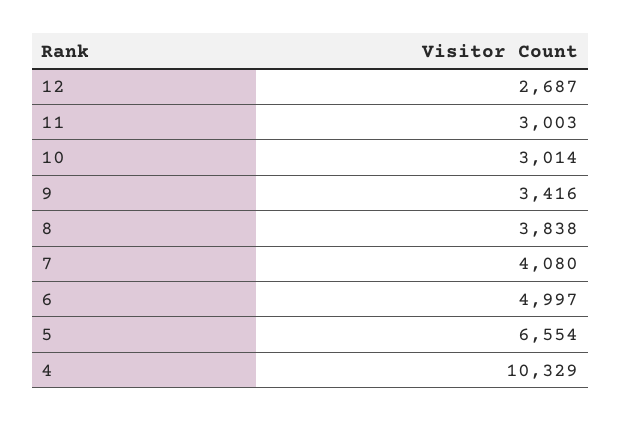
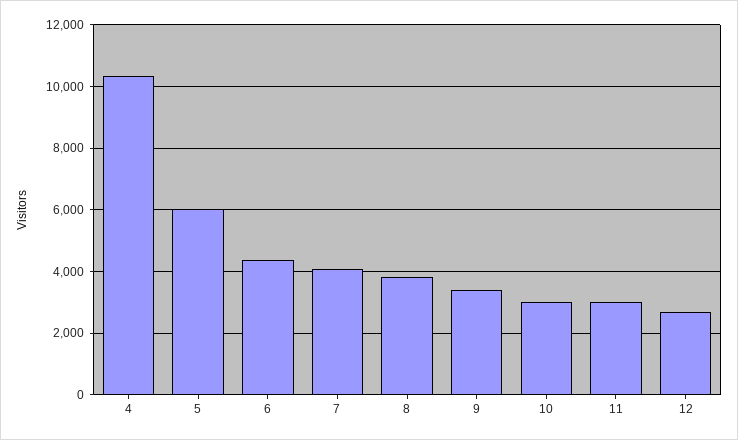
  {
    "12": 2687,
    "11": 3003,
    "10": 3014,
    "9": 3416,
    "8": 3838,
    "7": 4080,
-   "6": 4997,
+   "6": 4400,
-   "5": 6554,
+   "5": 6000,
    "4": 10329
  }

